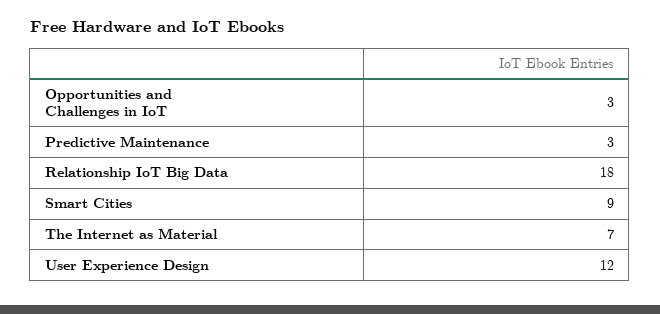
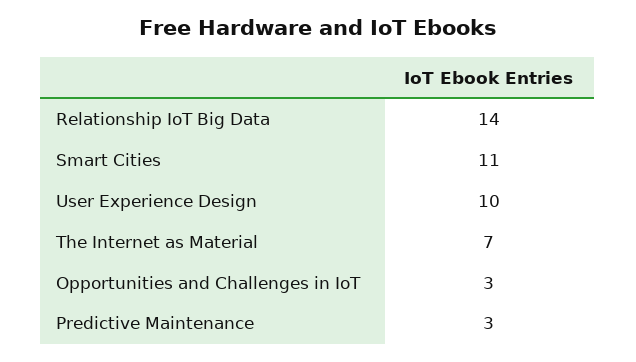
  {
    "Opportunities and Challenges in IoT": 3,
    "Predictive Maintenance": 3,
-   "Relationship IoT Big Data": 18,
+   "Relationship IoT Big Data": 14,
-   "Smart Cities": 9,
+   "Smart Cities": 11,
    "The Internet as Material": 7,
-   "User Experience Design": 12
+   "User Experience Design": 10
  }

